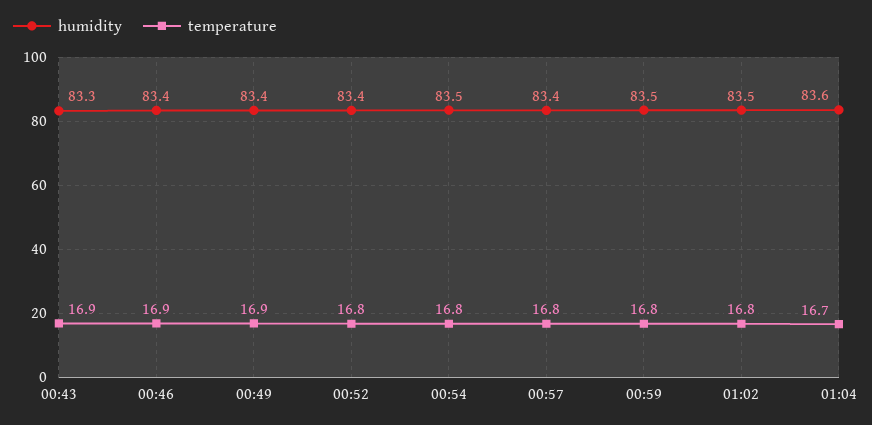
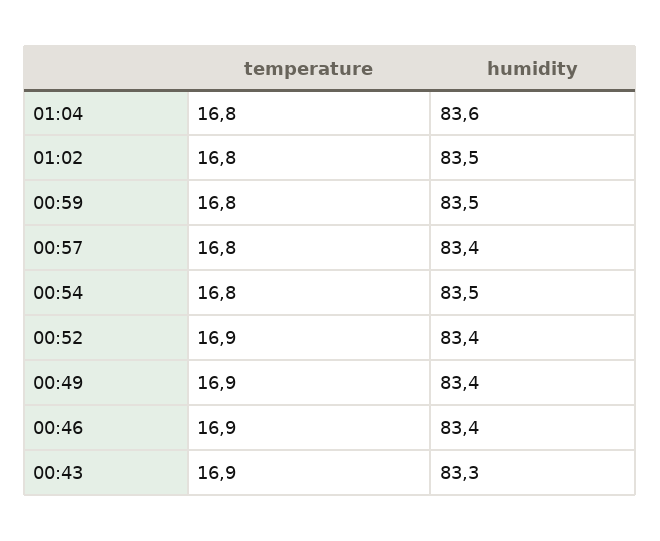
  {
    "humidity": {
      "00:43": 83.3,
      "00:46": 83.4,
      "00:49": 83.4,
      "00:52": 83.4,
      "00:54": 83.5,
      "00:57": 83.4,
      "00:59": 83.5,
      "01:02": 83.5,
      "01:04": 83.6
    },
    "temperature": {
      "00:43": 16.9,
      "00:46": 16.9,
      "00:49": 16.9,
-     "00:52": 16.8,
+     "00:52": 16.9,
      "00:54": 16.8,
      "00:57": 16.8,
      "00:59": 16.8,
      "01:02": 16.8,
-     "01:04": 16.7
+     "01:04": 16.8
    }
  }

